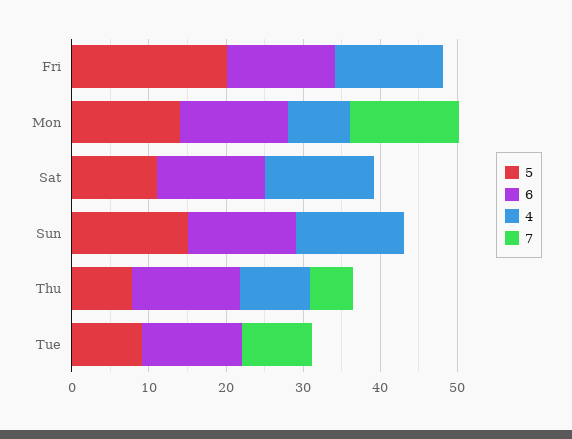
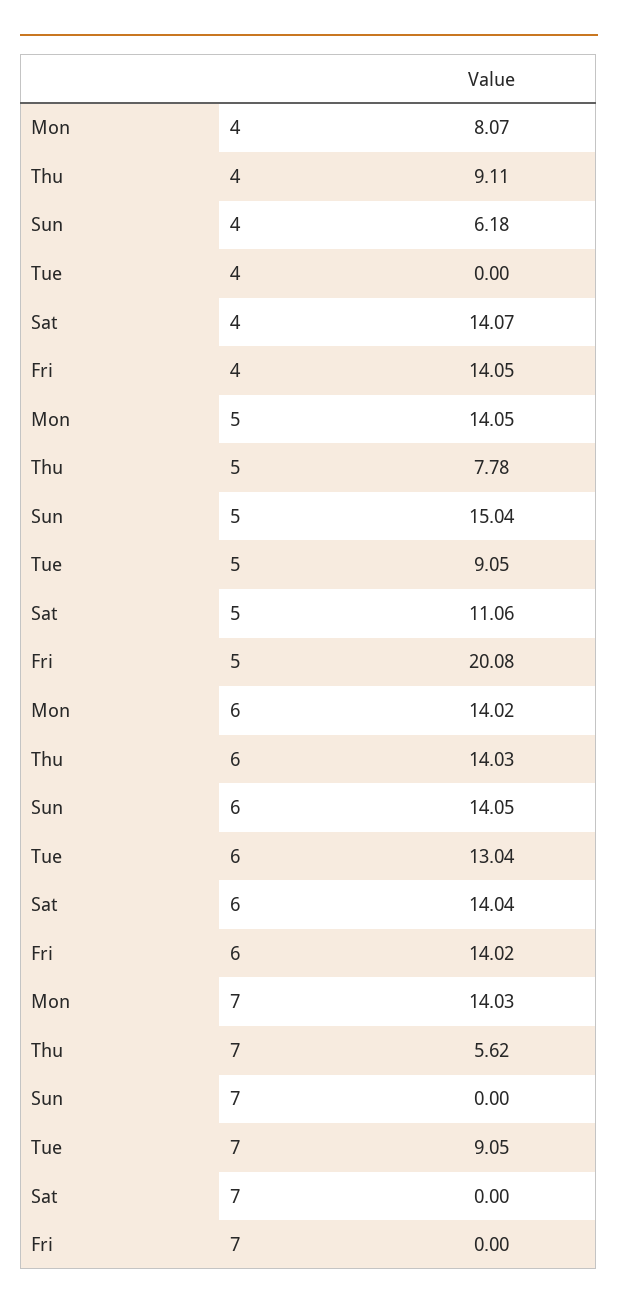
  {
    "5": {
      "Fri": 20.08,
      "Mon": 14.05,
      "Sat": 11.06,
      "Sun": 15.04,
      "Thu": 7.78,
      "Tue": 9.05
    },
    "6": {
      "Fri": 14.02,
      "Mon": 14.02,
      "Sat": 14.04,
      "Sun": 14.05,
      "Thu": 14.03,
      "Tue": 13.04
    },
    "4": {
      "Fri": 14.05,
      "Mon": 8.07,
      "Sat": 14.07,
-     "Sun": 14,
+     "Sun": 6.18,
      "Thu": 9.11,
      "Tue": 0
    },
    "7": {
      "Fri": 0,
      "Mon": 14.03,
      "Sat": 0,
      "Sun": 0,
      "Thu": 5.62,
      "Tue": 9.05
    }
  }

